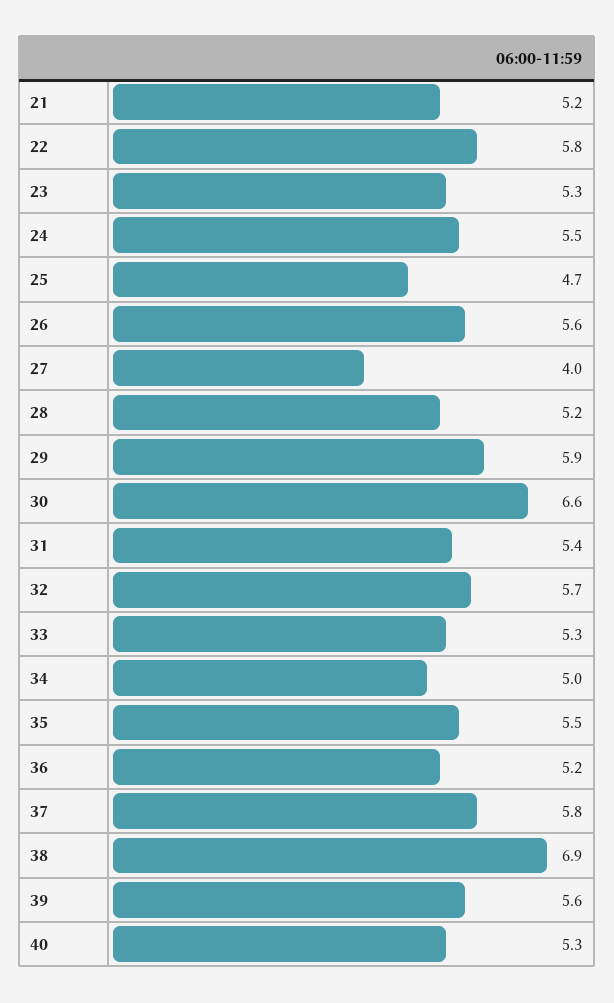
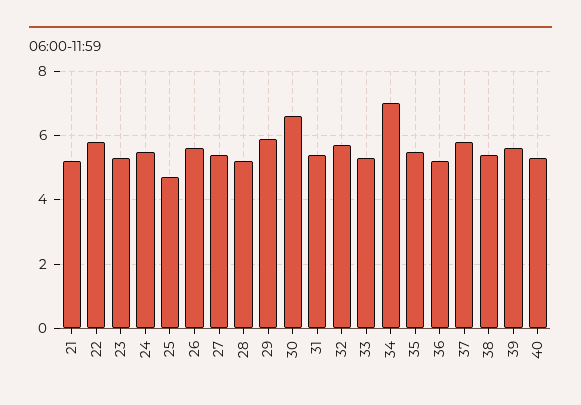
  {
    "21": 5.2,
    "22": 5.8,
    "23": 5.3,
    "24": 5.5,
    "25": 4.7,
    "26": 5.6,
-   "27": 4,
+   "27": 5.5,
    "28": 5.2,
    "29": 5.9,
    "30": 6.6,
    "31": 5.4,
    "32": 5.7,
    "33": 5.3,
-   "34": 5,
+   "34": 7,
    "35": 5.5,
    "36": 5.2,
    "37": 5.8,
-   "38": 6.9,
+   "38": 5.5,
    "39": 5.6,
    "40": 5.3
  }

